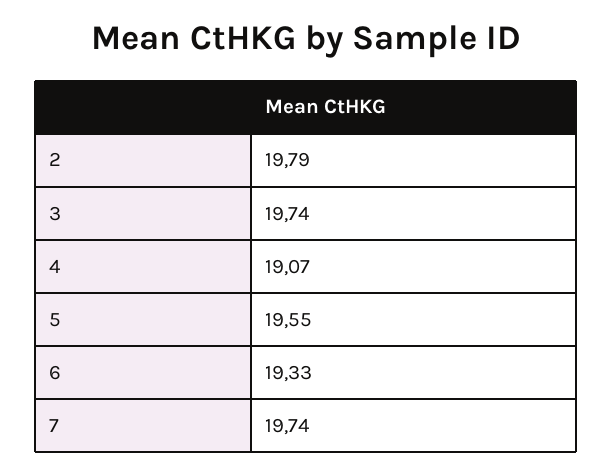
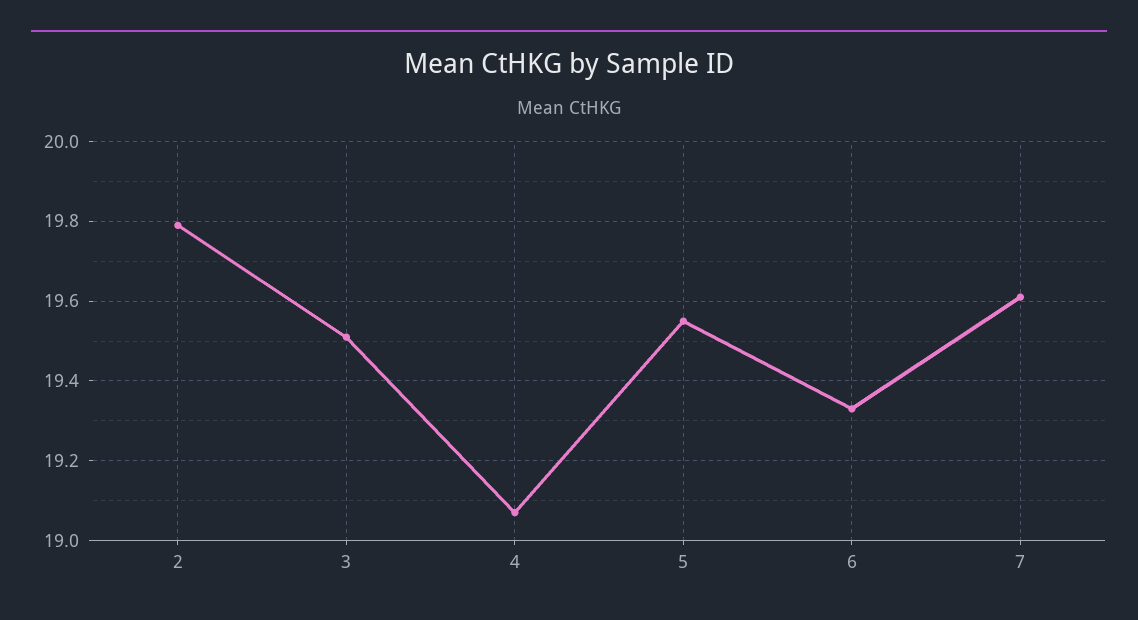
  {
    "2": 19.79,
-   "3": 19.74,
+   "3": 19.5,
    "4": 19.07,
    "5": 19.55,
    "6": 19.33,
-   "7": 19.74
+   "7": 19.6
  }

